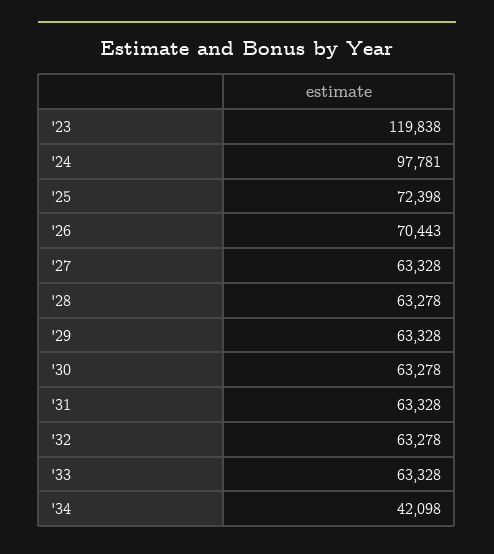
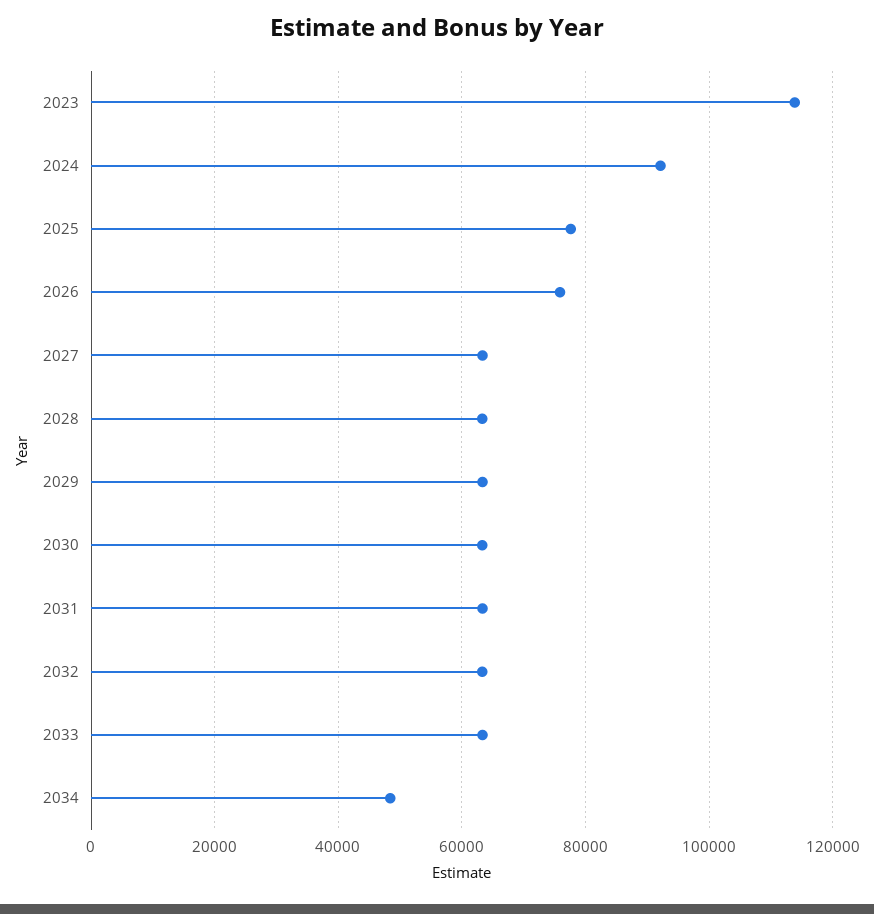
  {
-   "'23": 119838,
+   "'23": 114000,
-   "'24": 97781,
+   "'24": 92000,
-   "'25": 72398,
+   "'25": 78000,
-   "'26": 70443,
+   "'26": 76000,
    "'27": 63328,
    "'28": 63278,
    "'29": 63328,
    "'30": 63278,
    "'31": 63328,
    "'32": 63278,
    "'33": 63328,
-   "'34": 42098
+   "'34": 48000
  }

